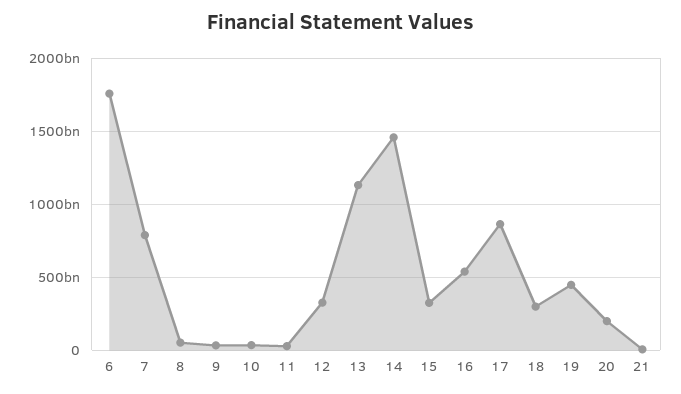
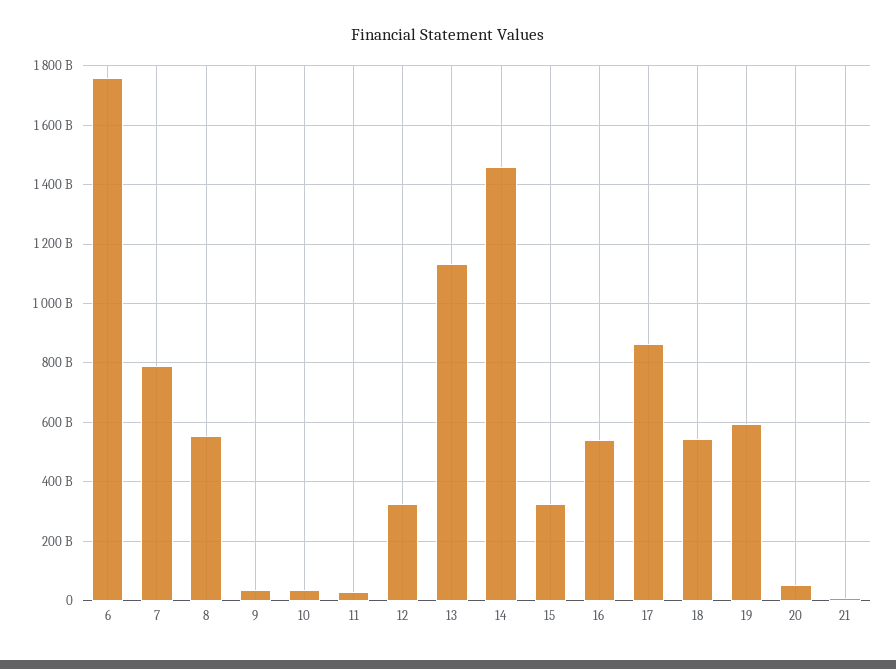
  {
    "6": 1750000000000,
    "7": 800000000000,
-   "8": 50000000000,
+   "8": 550000000000,
    "9": 25000000000,
    "10": 25000000000,
    "11": 25000000000,
    "12": 325000000000,
    "13": 1125000000000,
    "14": 1450000000000,
    "15": 325000000000,
    "16": 550000000000,
    "17": 875000000000,
-   "18": 300000000000,
+   "18": 550000000000,
-   "19": 450000000000,
+   "19": 600000000000,
-   "20": 200000000000,
+   "20": 50000000000,
    "21": 0
  }

